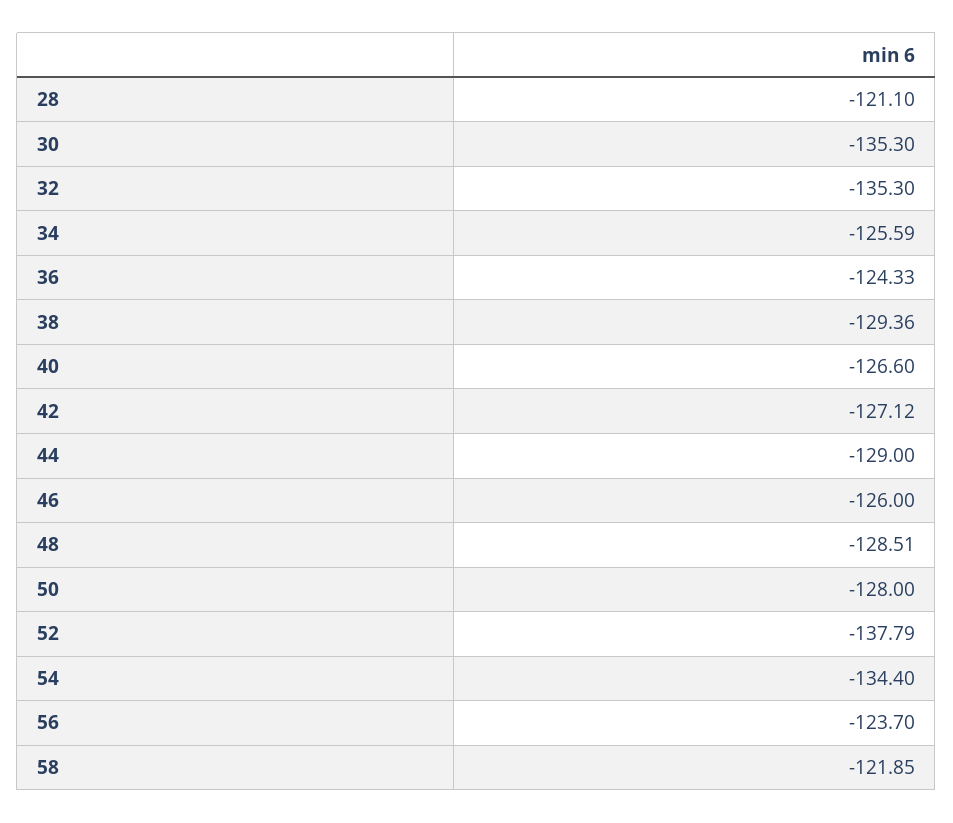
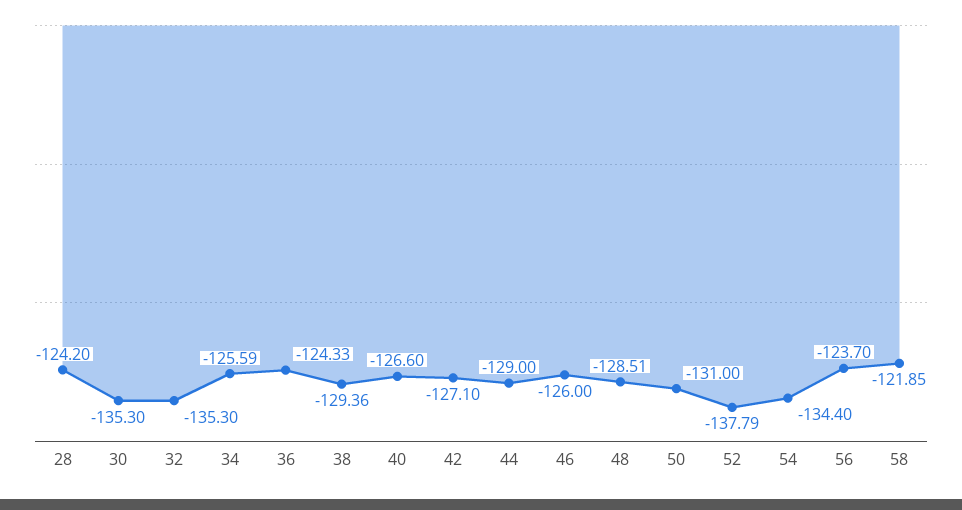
  {
-   "28": -121.1,
+   "28": -124.2,
    "30": -135.3,
    "32": -135.3,
    "34": -125.59,
    "36": -124.33,
    "38": -129.36,
    "40": -126.6,
-   "42": -127.12,
+   "42": -127.1,
    "44": -129,
    "46": -126,
    "48": -128.51,
-   "50": -128,
+   "50": -131,
    "52": -137.79,
    "54": -134.4,
    "56": -123.7,
    "58": -121.85
  }

